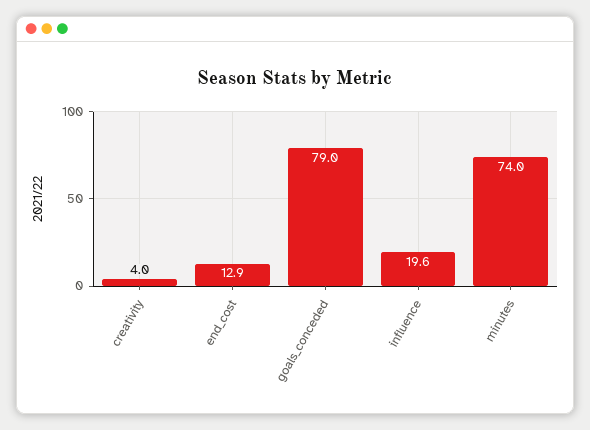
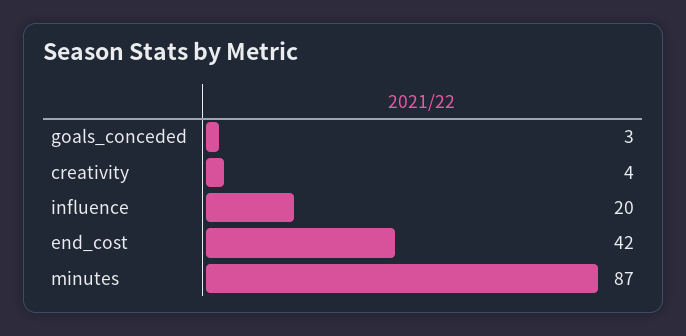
  {
    "creativity": 4,
-   "end_cost": 12.9,
+   "end_cost": 42,
-   "goals_conceded": 79,
+   "goals_conceded": 3,
    "influence": 19.6,
-   "minutes": 74
+   "minutes": 87
  }

